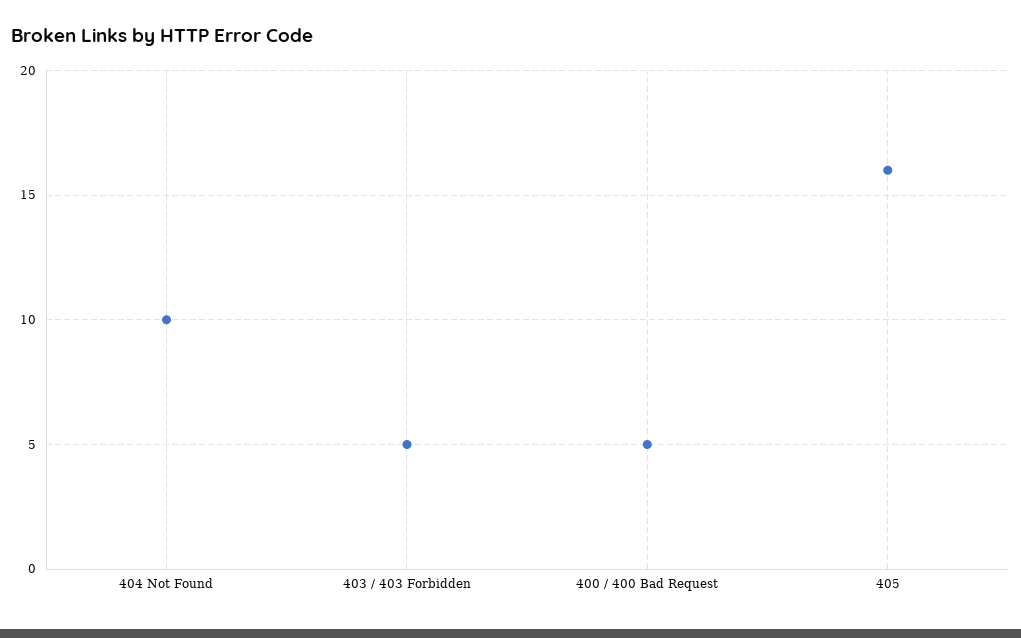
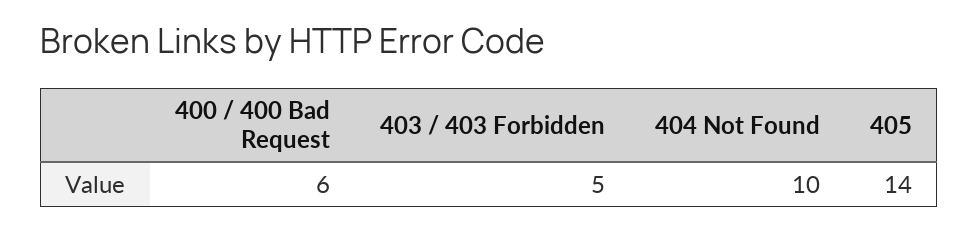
  {
    "404 Not Found": 10,
    "403 / 403 Forbidden": 5,
-   "400 / 400 Bad Request": 5,
+   "400 / 400 Bad Request": 6,
-   "405": 16
+   "405": 14
  }

